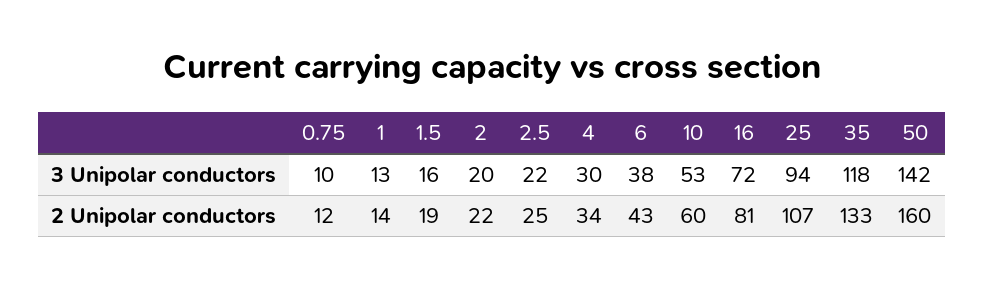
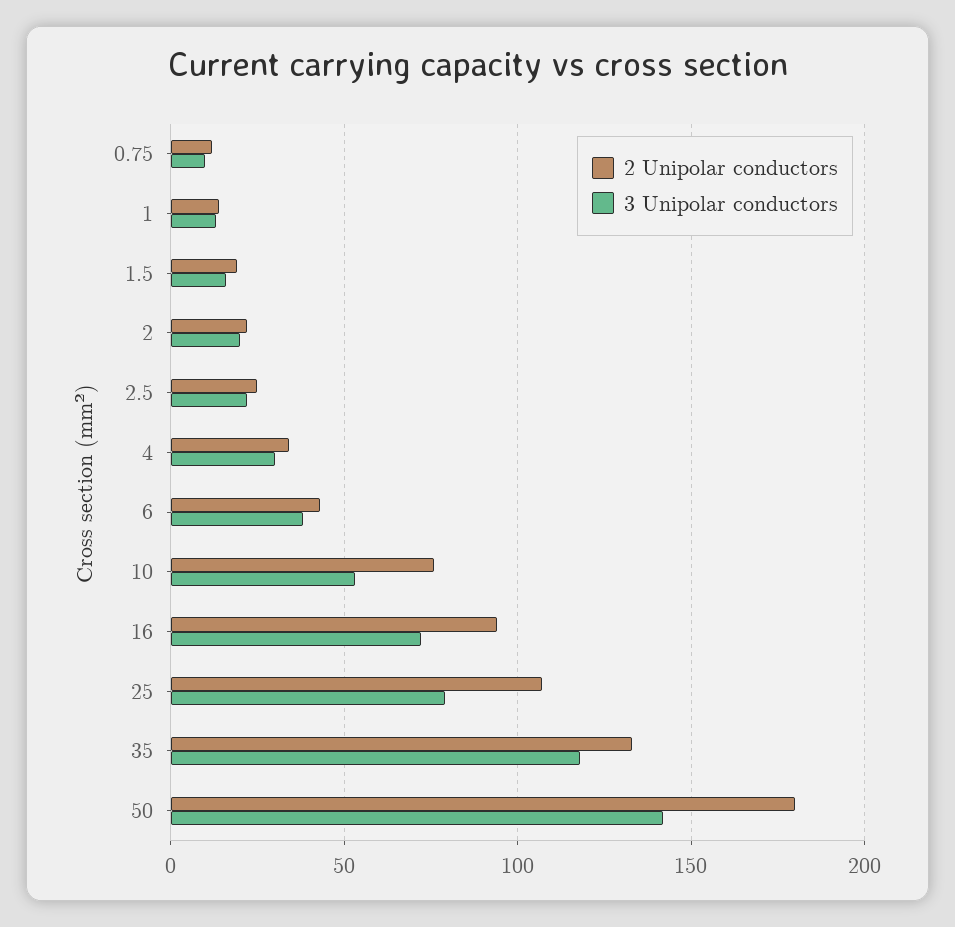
  {
    "3 Unipolar conductors": {
      "0.75": 10,
      "1": 13,
      "1.5": 16,
      "2": 20,
      "2.5": 22,
      "4": 30,
      "6": 38,
      "10": 53,
      "16": 72,
-     "25": 94,
+     "25": 80,
      "35": 118,
      "50": 142
    },
    "2 Unipolar conductors": {
      "0.75": 12,
      "1": 14,
      "1.5": 19,
      "2": 22,
      "2.5": 25,
      "4": 34,
      "6": 43,
-     "10": 60,
+     "10": 75,
-     "16": 81,
+     "16": 95,
      "25": 107,
      "35": 133,
-     "50": 160
+     "50": 180
    }
  }

